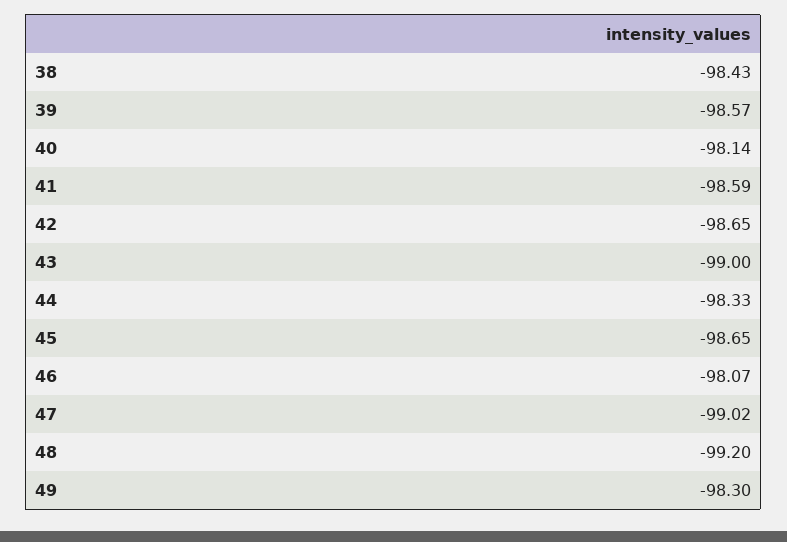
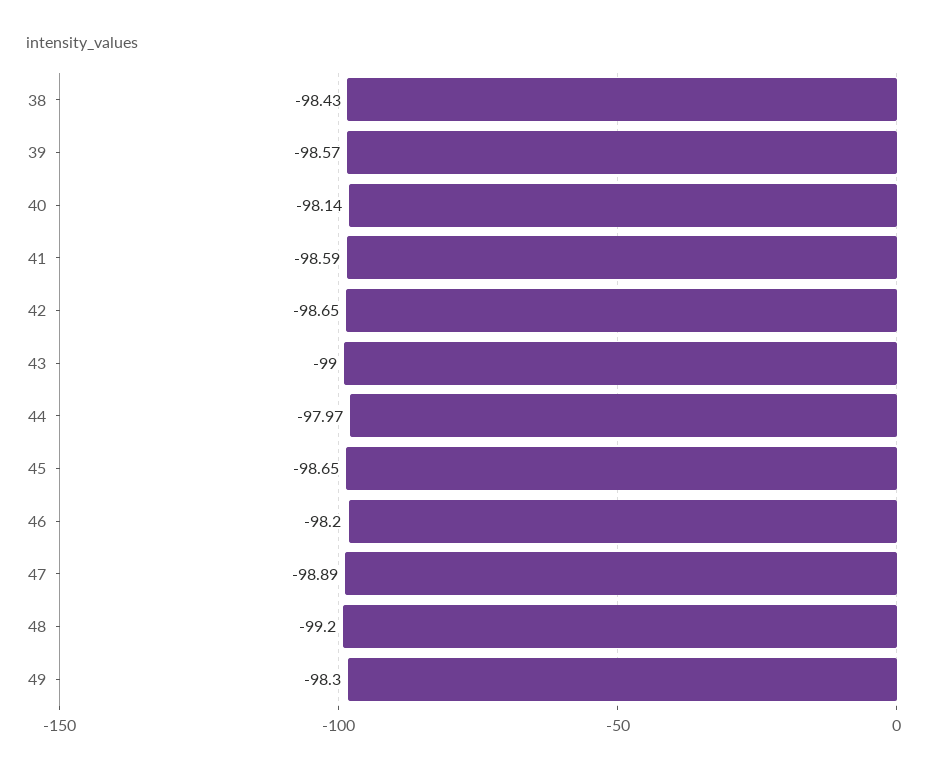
  {
    "38": -98.43,
    "39": -98.57,
    "40": -98.14,
    "41": -98.59,
    "42": -98.65,
    "43": -99,
-   "44": -98.33,
+   "44": -97.97,
    "45": -98.65,
-   "46": -98.07,
+   "46": -98.2,
-   "47": -99.02,
+   "47": -98.89,
    "48": -99.2,
    "49": -98.3
  }

